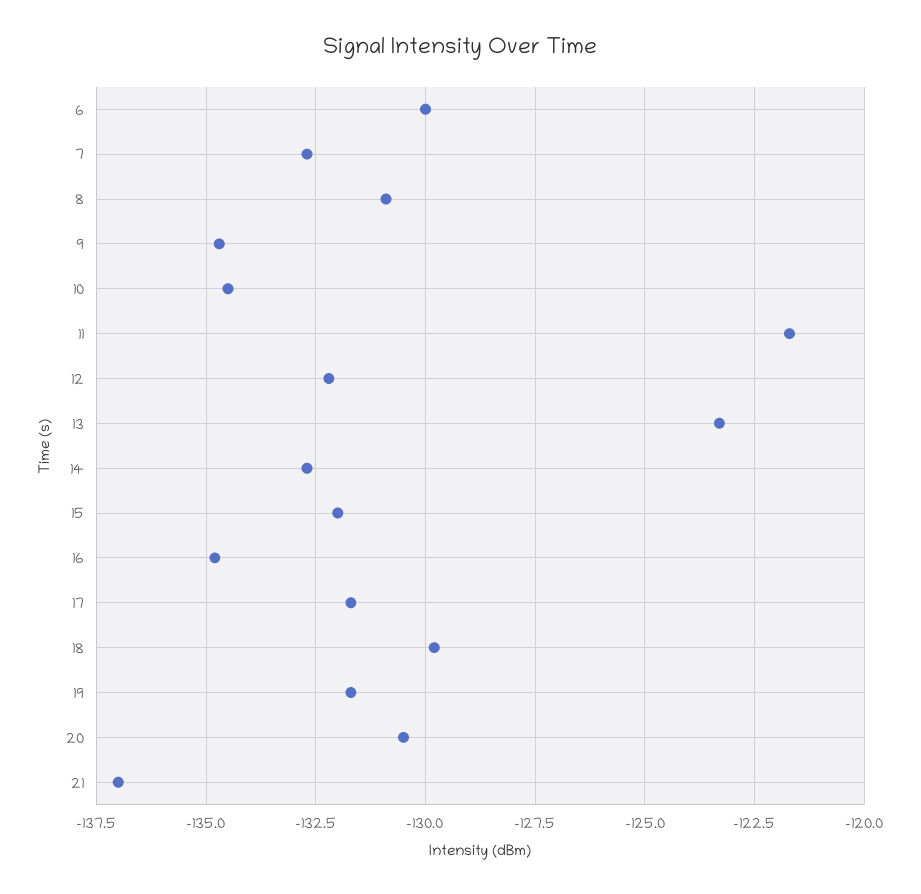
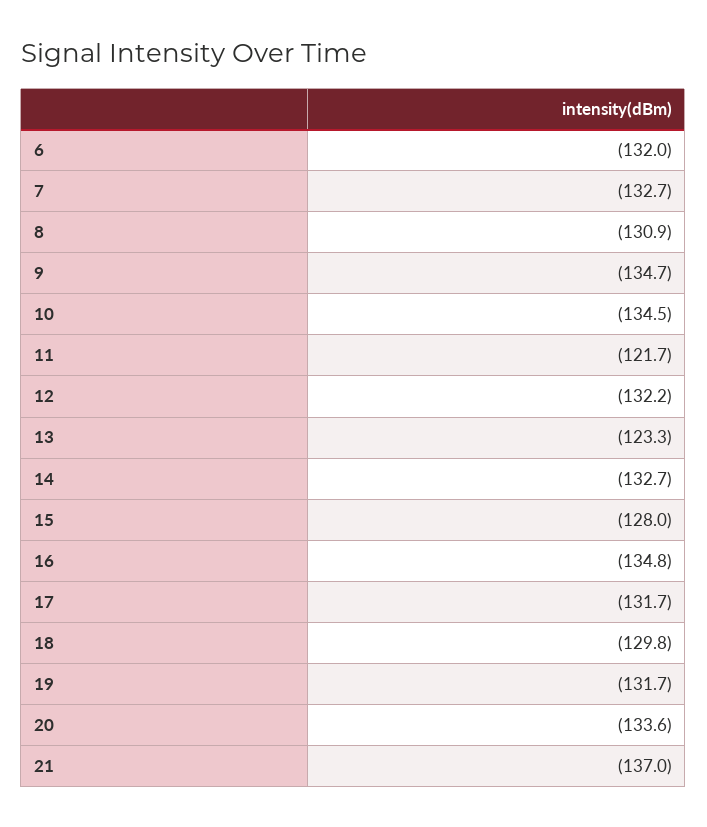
  {
-   "6": -130,
+   "6": -132,
    "7": -132.7,
    "8": -130.9,
    "9": -134.7,
    "10": -134.5,
    "11": -121.7,
    "12": -132.2,
    "13": -123.3,
    "14": -132.7,
-   "15": -132,
+   "15": -128,
    "16": -134.8,
    "17": -131.7,
    "18": -129.8,
    "19": -131.7,
-   "20": -130.5,
+   "20": -133.6,
    "21": -137
  }

